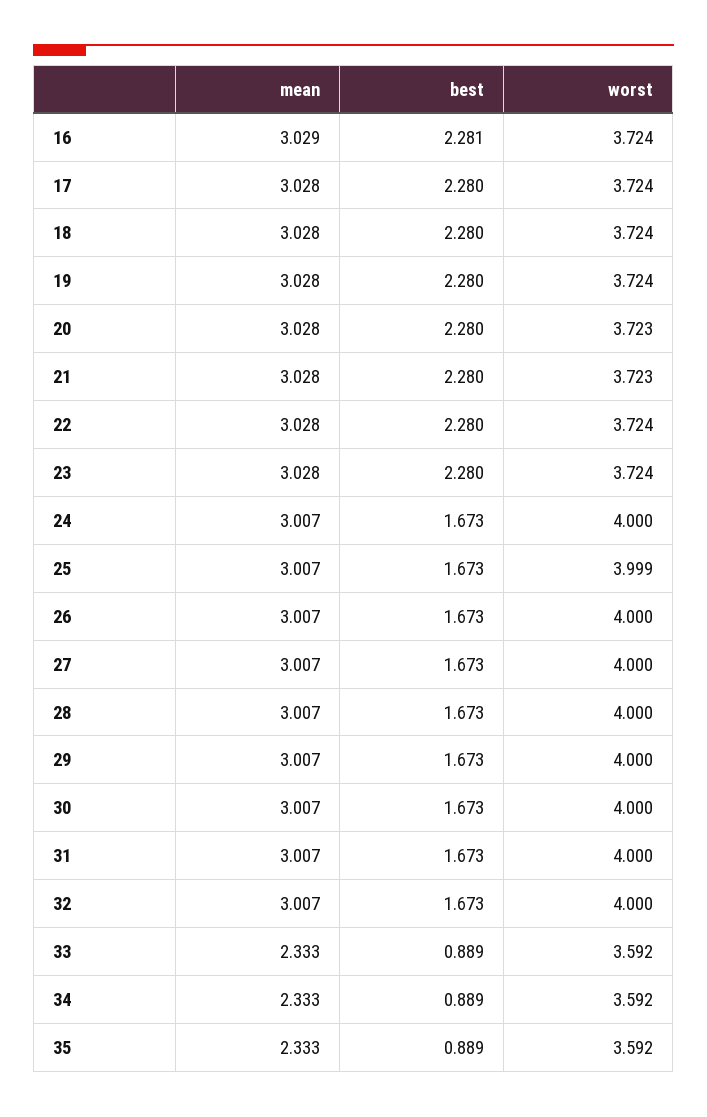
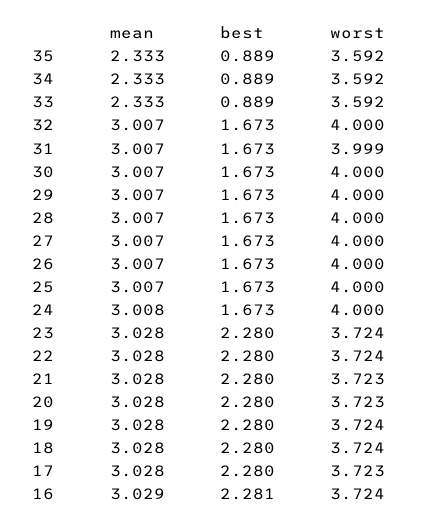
  {
    "mean": {
      "16": 3.029,
      "17": 3.028,
      "18": 3.028,
      "19": 3.028,
      "20": 3.028,
      "21": 3.028,
      "22": 3.028,
      "23": 3.028,
-     "24": 3.007,
+     "24": 3.008,
      "25": 3.007,
      "26": 3.007,
      "27": 3.007,
      "28": 3.007,
      "29": 3.007,
      "30": 3.007,
      "31": 3.007,
      "32": 3.007,
      "33": 2.333,
      "34": 2.333,
      "35": 2.333
    },
    "best": {
      "16": 2.281,
      "17": 2.28,
      "18": 2.28,
      "19": 2.28,
      "20": 2.28,
      "21": 2.28,
      "22": 2.28,
      "23": 2.28,
      "24": 1.673,
      "25": 1.673,
      "26": 1.673,
      "27": 1.673,
      "28": 1.673,
      "29": 1.673,
      "30": 1.673,
      "31": 1.673,
      "32": 1.673,
      "33": 0.889,
      "34": 0.889,
      "35": 0.889
    },
    "worst": {
      "16": 3.724,
-     "17": 3.724,
+     "17": 3.723,
      "18": 3.724,
      "19": 3.724,
      "20": 3.723,
      "21": 3.723,
      "22": 3.724,
      "23": 3.724,
      "24": 4,
-     "25": 3.999,
+     "25": 4,
      "26": 4,
      "27": 4,
      "28": 4,
      "29": 4,
      "30": 4,
-     "31": 4,
+     "31": 3.999,
      "32": 4,
      "33": 3.592,
      "34": 3.592,
      "35": 3.592
    }
  }

